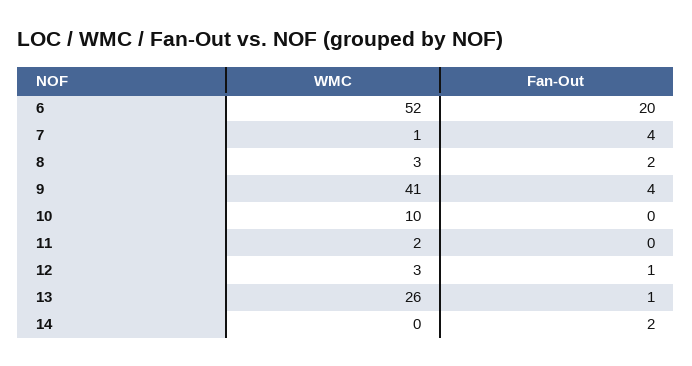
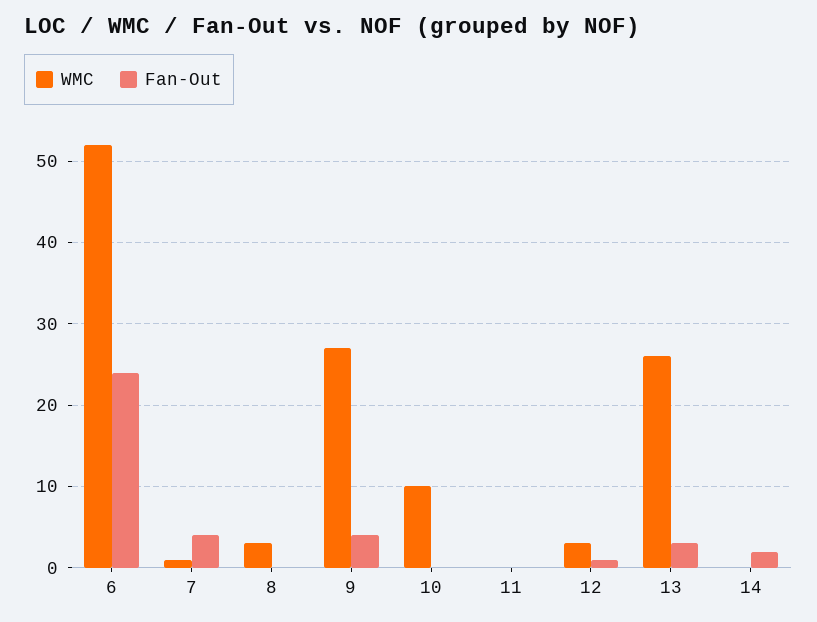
  {
    "WMC": {
      "6": 52,
      "7": 1,
      "8": 3,
-     "9": 41,
+     "9": 27,
      "10": 10,
-     "11": 2,
+     "11": 0,
      "12": 3,
      "13": 26,
      "14": 0
    },
    "Fan-Out": {
-     "6": 20,
+     "6": 24,
      "7": 4,
-     "8": 2,
+     "8": 0,
      "9": 4,
      "10": 0,
      "11": 0,
      "12": 1,
-     "13": 1,
+     "13": 3,
      "14": 2
    }
  }

